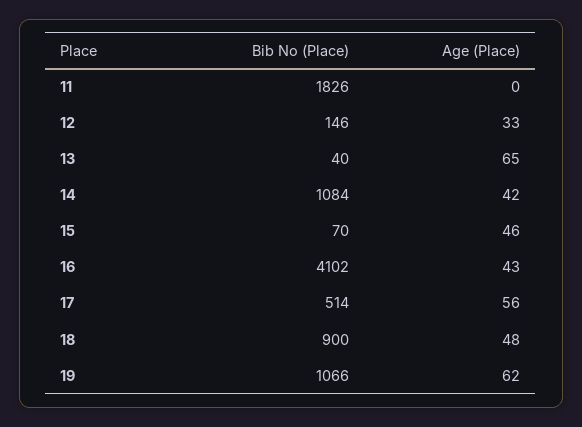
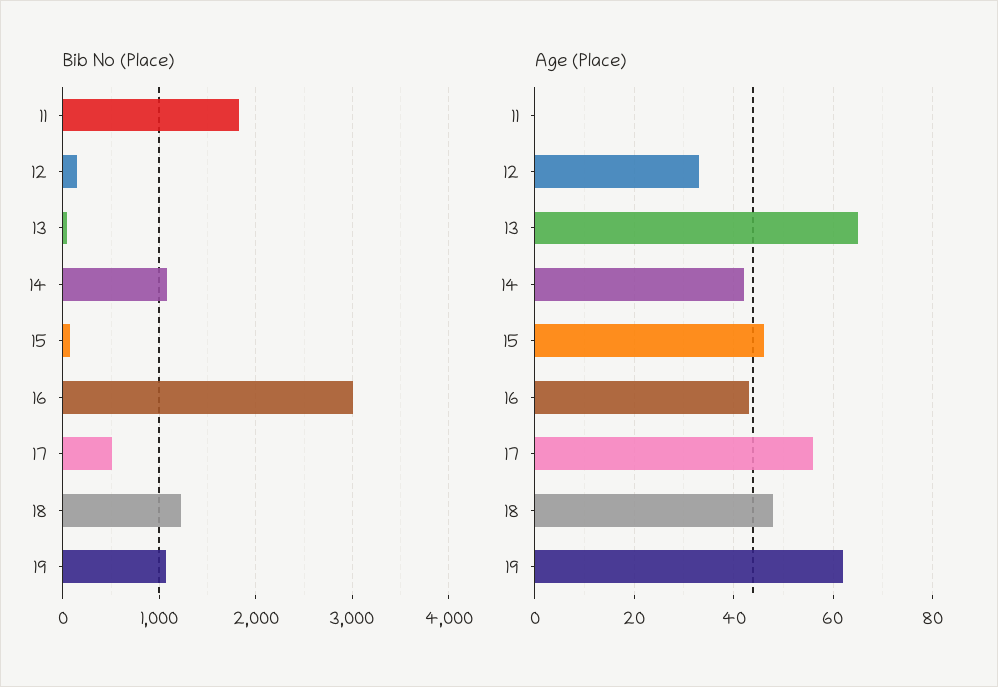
  {
    "Bib No (Place)": {
      "11": 1826,
      "12": 146,
      "13": 40,
      "14": 1084,
      "15": 70,
-     "16": 4102,
+     "16": 3000,
      "17": 514,
-     "18": 900,
+     "18": 1200,
      "19": 1066
    },
    "Age (Place)": {
      "11": 0,
      "12": 33,
      "13": 65,
      "14": 42,
      "15": 46,
      "16": 43,
      "17": 56,
      "18": 48,
      "19": 62
    }
  }

